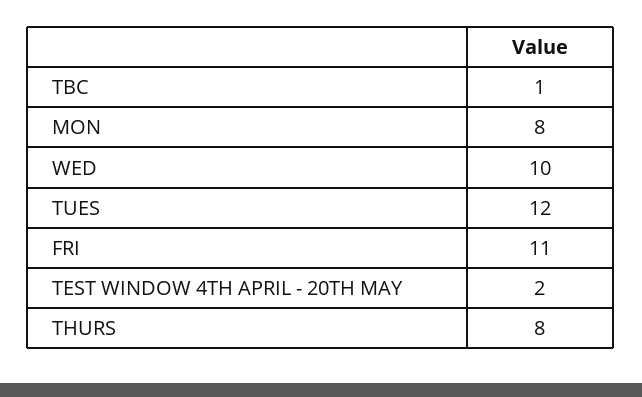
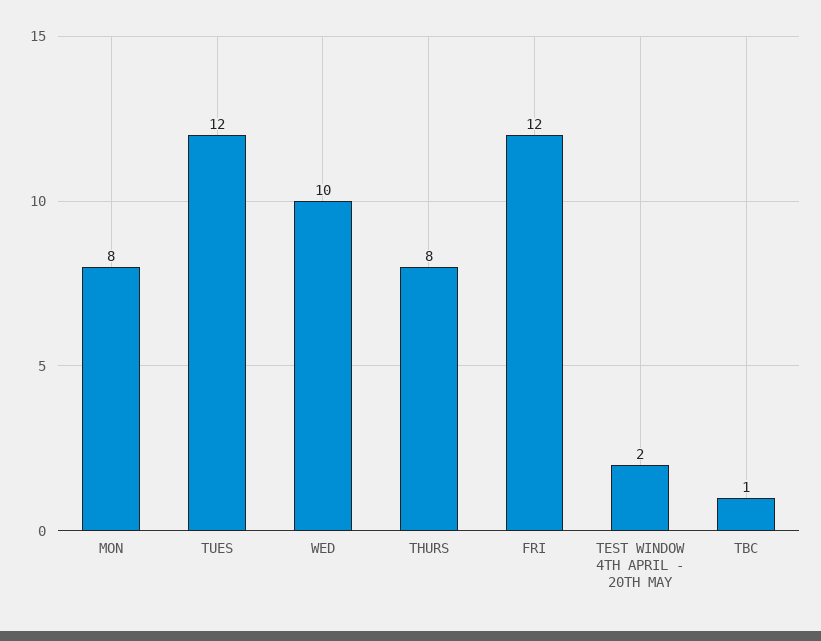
  {
    "TBC": 1,
    "MON": 8,
    "WED": 10,
    "TUES": 12,
-   "FRI": 11,
+   "FRI": 12,
    "TEST WINDOW 4TH APRIL - 20TH MAY": 2,
    "THURS": 8
  }

